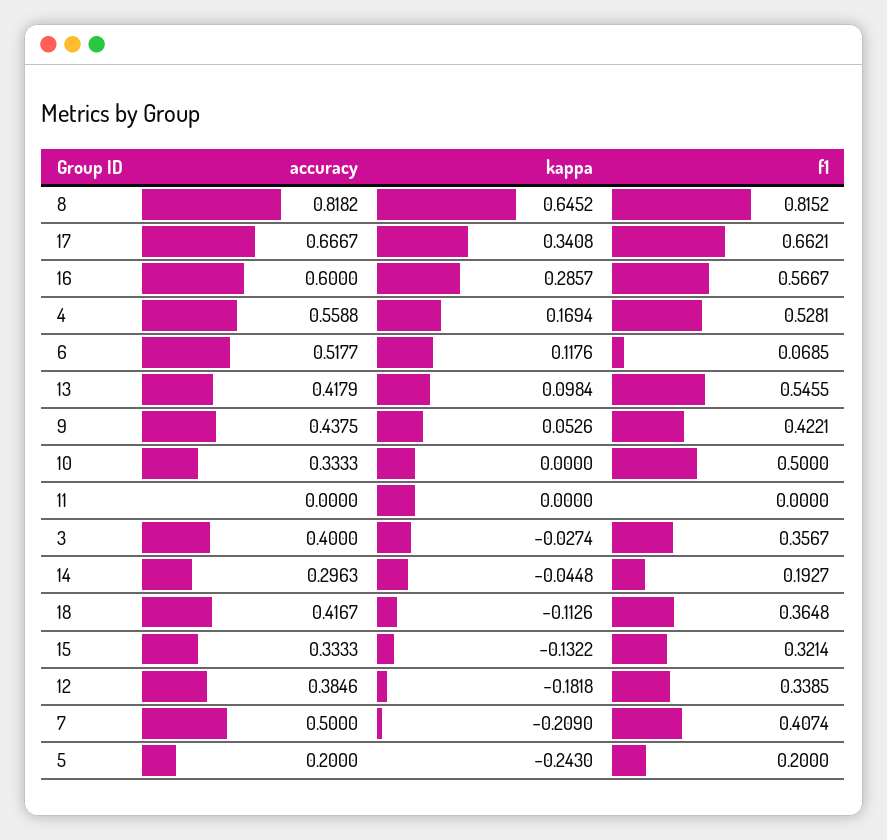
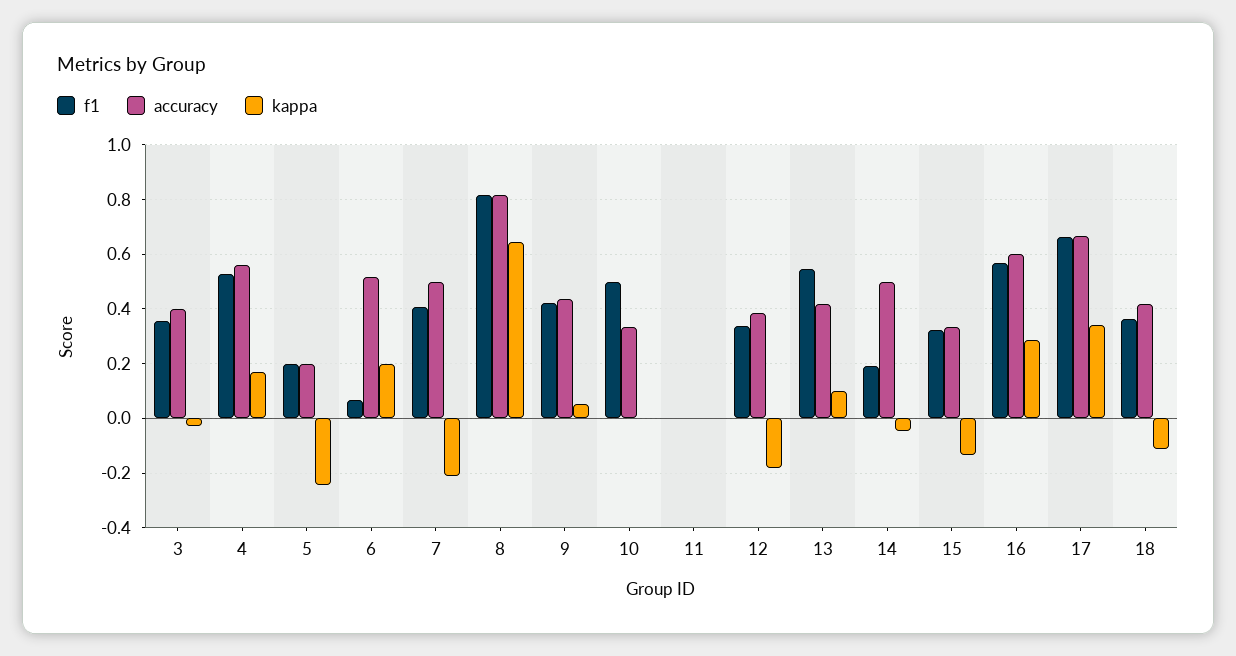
  {
    "accuracy": {
      "8": 0.8182,
      "17": 0.6667,
      "16": 0.6,
      "4": 0.5588,
      "6": 0.5177,
      "13": 0.4179,
      "9": 0.4375,
      "10": 0.3333,
      "11": 0,
      "3": 0.4,
-     "14": 0.2963,
+     "14": 0.5,
      "18": 0.4167,
      "15": 0.3333,
      "12": 0.3846,
      "7": 0.5,
      "5": 0.2
    },
    "kappa": {
      "8": 0.6452,
      "17": 0.3408,
      "16": 0.2857,
      "4": 0.1694,
-     "6": 0.1176,
+     "6": 0.2,
      "13": 0.0984,
      "9": 0.0526,
      "10": 0,
      "11": 0,
      "3": -0.0274,
      "14": -0.0448,
      "18": -0.1126,
      "15": -0.1322,
      "12": -0.1818,
      "7": -0.209,
      "5": -0.243
    },
    "f1": {
      "8": 0.8152,
      "17": 0.6621,
      "16": 0.5667,
      "4": 0.5281,
      "6": 0.0685,
      "13": 0.5455,
      "9": 0.4221,
      "10": 0.5,
      "11": 0,
      "3": 0.3567,
      "14": 0.1927,
      "18": 0.3648,
      "15": 0.3214,
      "12": 0.3385,
      "7": 0.4074,
      "5": 0.2
    }
  }

